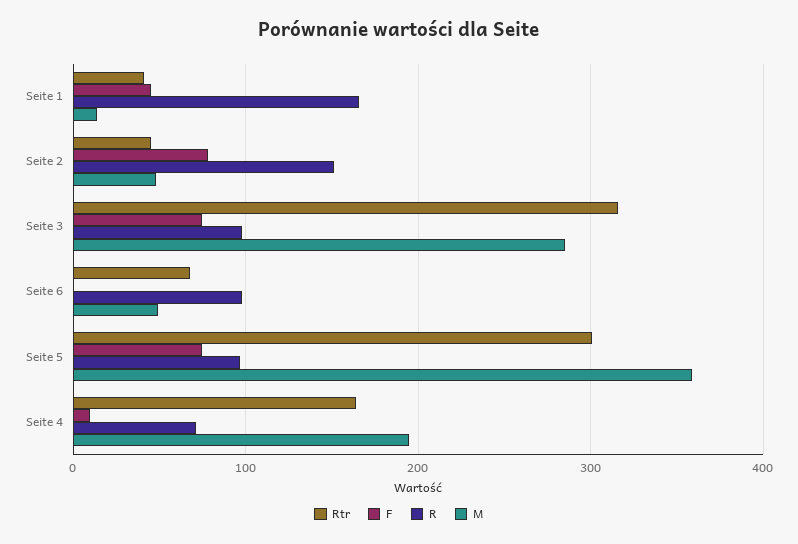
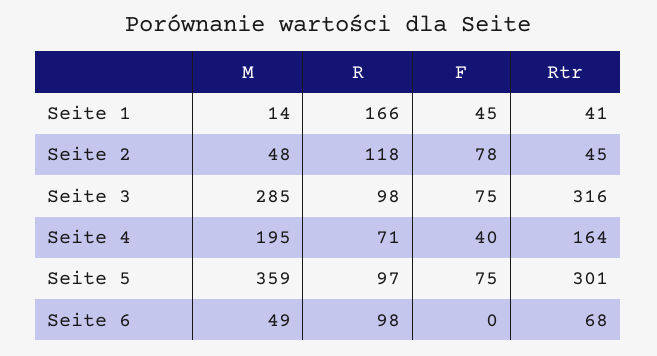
  {
    "Rtr": {
      "Seite 1": 41,
      "Seite 2": 45,
      "Seite 3": 316,
      "Seite 6": 68,
      "Seite 5": 301,
      "Seite 4": 164
    },
    "F": {
      "Seite 1": 45,
      "Seite 2": 78,
      "Seite 3": 75,
      "Seite 6": 0,
      "Seite 5": 75,
-     "Seite 4": 10
+     "Seite 4": 40
    },
    "R": {
      "Seite 1": 166,
-     "Seite 2": 150,
+     "Seite 2": 118,
      "Seite 3": 98,
      "Seite 6": 98,
      "Seite 5": 97,
      "Seite 4": 71
    },
    "M": {
      "Seite 1": 14,
      "Seite 2": 48,
      "Seite 3": 285,
      "Seite 6": 49,
      "Seite 5": 359,
      "Seite 4": 195
    }
  }

